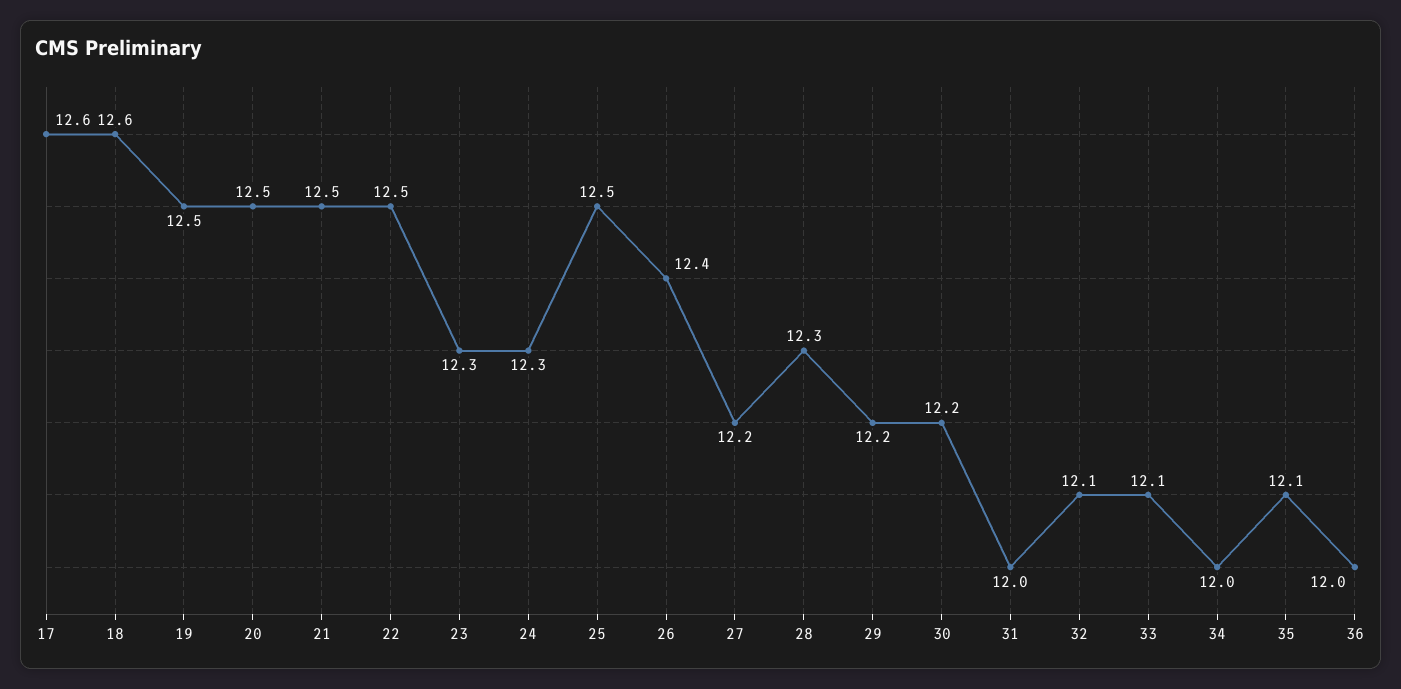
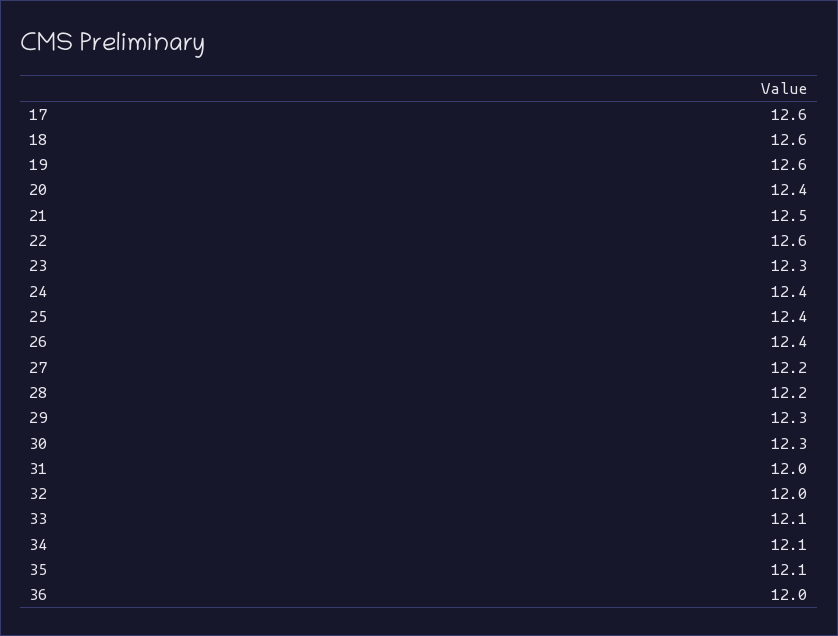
  {
    "17": 12.6,
    "18": 12.6,
-   "19": 12.5,
+   "19": 12.6,
-   "20": 12.5,
+   "20": 12.4,
    "21": 12.5,
-   "22": 12.5,
+   "22": 12.6,
    "23": 12.3,
-   "24": 12.3,
+   "24": 12.4,
-   "25": 12.5,
+   "25": 12.4,
    "26": 12.4,
    "27": 12.2,
-   "28": 12.3,
+   "28": 12.2,
-   "29": 12.2,
+   "29": 12.3,
-   "30": 12.2,
+   "30": 12.3,
    "31": 12,
-   "32": 12.1,
+   "32": 12,
    "33": 12.1,
-   "34": 12,
+   "34": 12.1,
    "35": 12.1,
    "36": 12
  }

